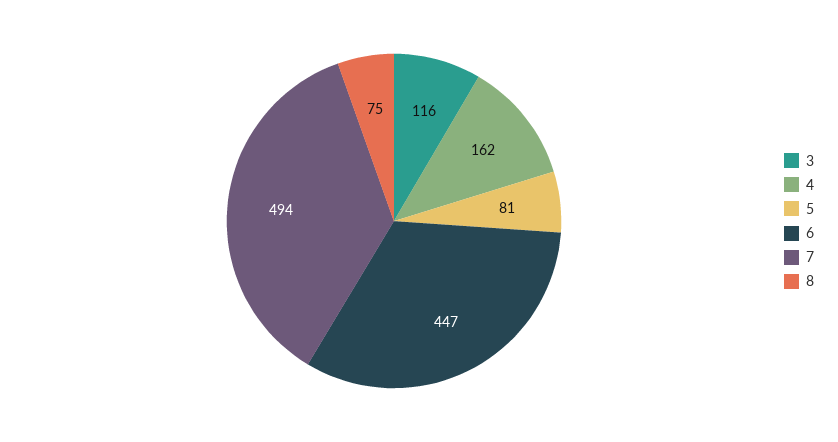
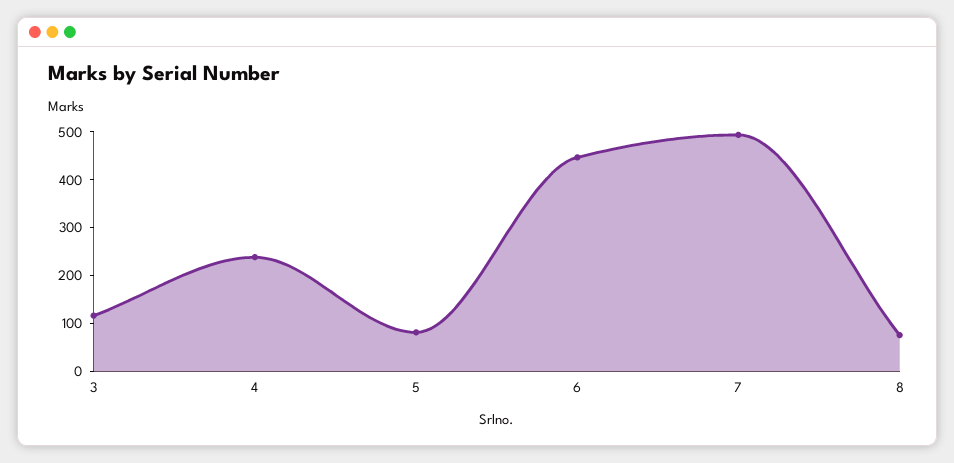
  {
    "3": 116,
-   "4": 162,
+   "4": 240,
    "5": 81,
    "6": 447,
    "7": 494,
    "8": 75
  }

